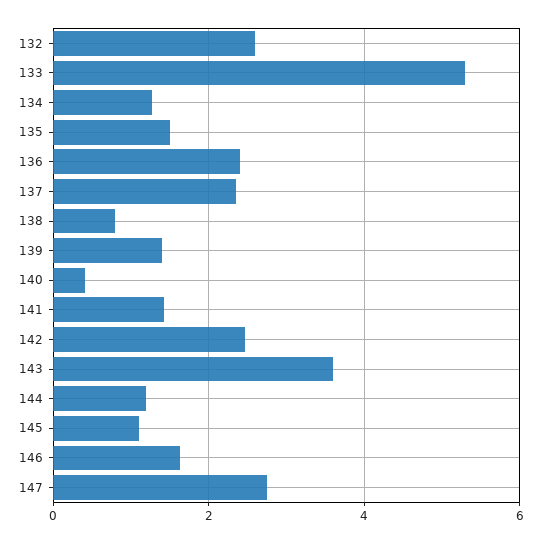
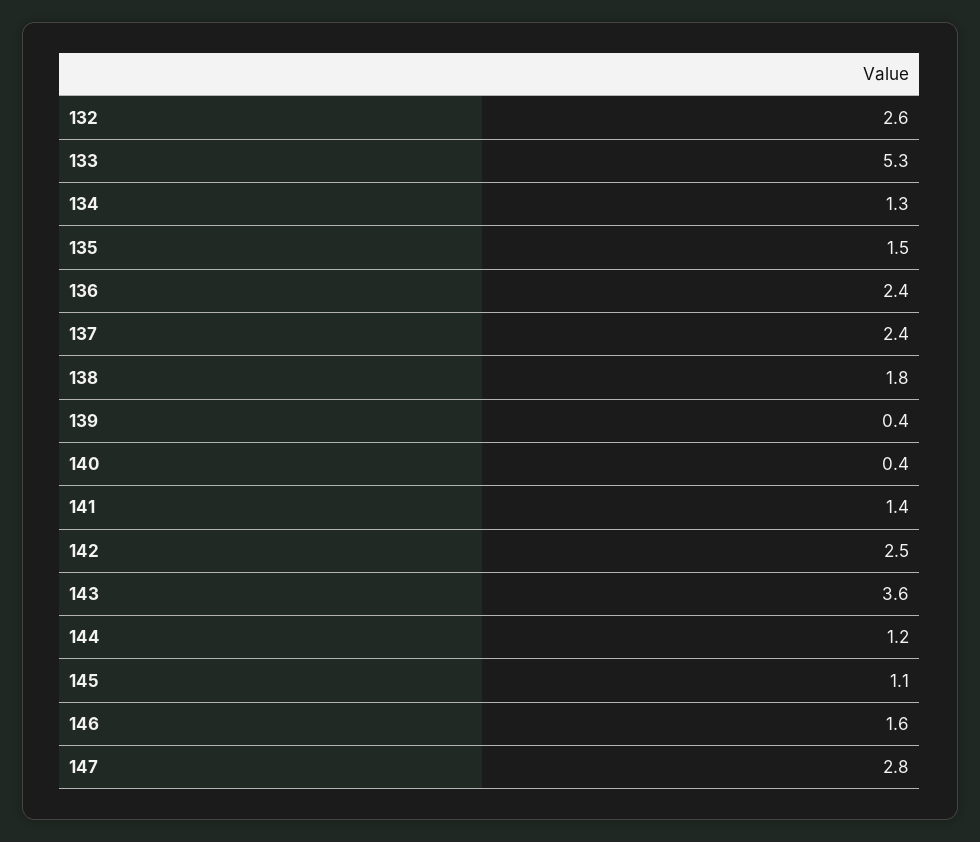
  {
    "132": 2.6,
    "133": 5.3,
    "134": 1.3,
    "135": 1.5,
    "136": 2.4,
    "137": 2.4,
-   "138": 0.8,
+   "138": 1.8,
-   "139": 1.4,
+   "139": 0.4,
    "140": 0.4,
    "141": 1.4,
    "142": 2.5,
    "143": 3.6,
    "144": 1.2,
    "145": 1.1,
    "146": 1.6,
    "147": 2.8
  }

